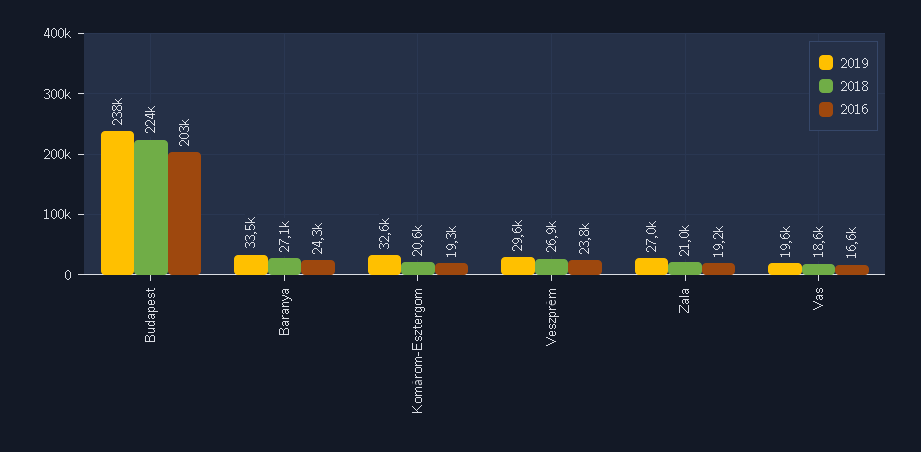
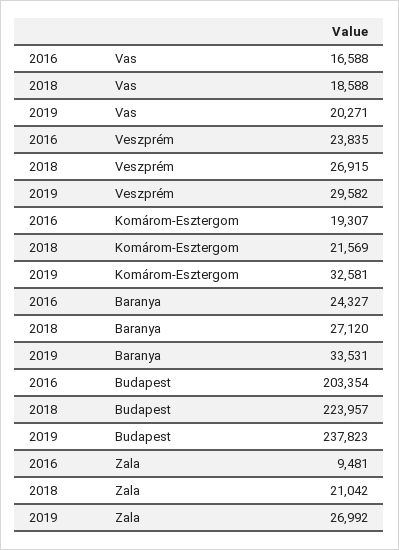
  {
    "2019": {
      "Budapest": 237823,
      "Baranya": 33531,
      "Komárom-Esztergom": 32581,
      "Veszprém": 29582,
      "Zala": 26992,
-     "Vas": 19600
+     "Vas": 20271
    },
    "2018": {
      "Budapest": 223957,
      "Baranya": 27120,
-     "Komárom-Esztergom": 20600,
+     "Komárom-Esztergom": 21569,
      "Veszprém": 26915,
      "Zala": 21042,
      "Vas": 18588
    },
    "2016": {
      "Budapest": 203354,
      "Baranya": 24327,
      "Komárom-Esztergom": 19307,
      "Veszprém": 23835,
-     "Zala": 19200,
+     "Zala": 9481,
      "Vas": 16588
    }
  }

